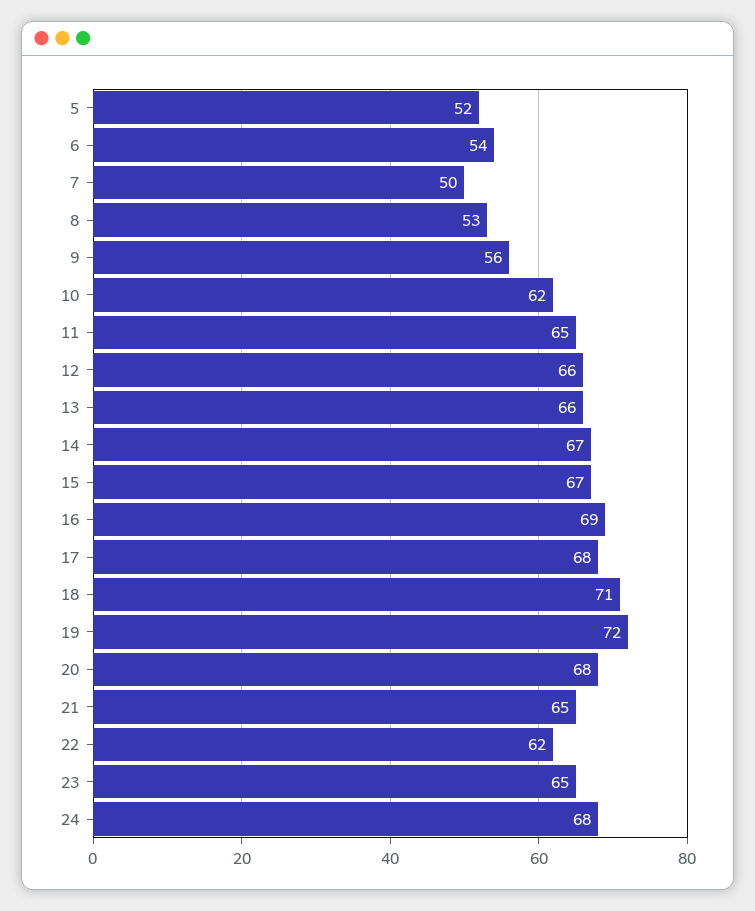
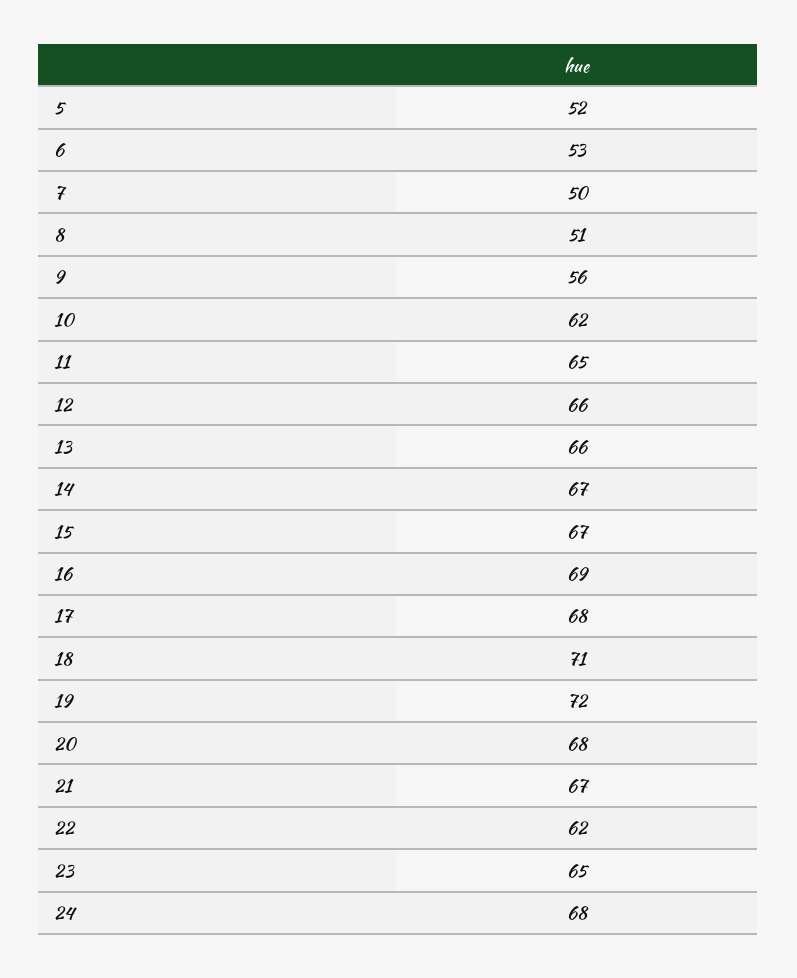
  {
    "5": 52,
-   "6": 54,
+   "6": 53,
    "7": 50,
-   "8": 53,
+   "8": 51,
    "9": 56,
    "10": 62,
    "11": 65,
    "12": 66,
    "13": 66,
    "14": 67,
    "15": 67,
    "16": 69,
    "17": 68,
    "18": 71,
    "19": 72,
    "20": 68,
-   "21": 65,
+   "21": 67,
    "22": 62,
    "23": 65,
    "24": 68
  }

